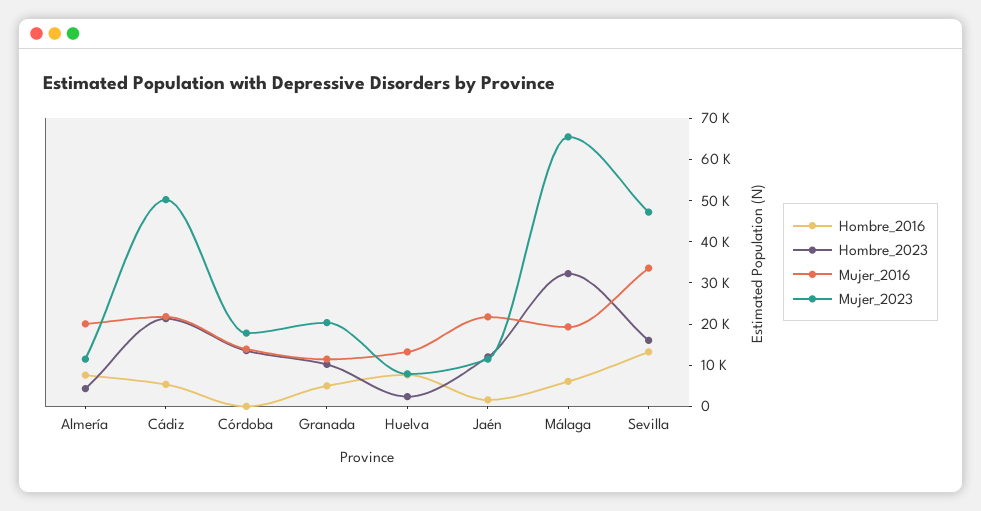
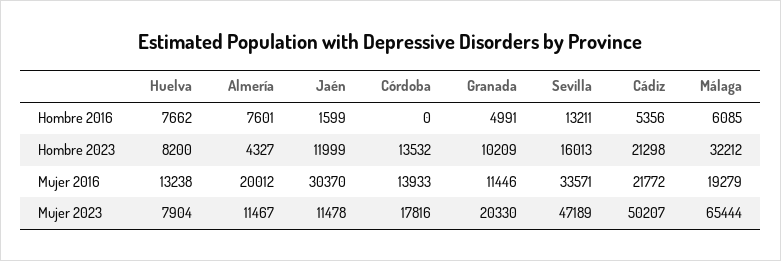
  {
    "Hombre_2016": {
      "Almería": 7601,
      "Cádiz": 5356,
      "Córdoba": 0,
      "Granada": 4991,
      "Huelva": 7662,
      "Jaén": 1599,
      "Málaga": 6085,
      "Sevilla": 13211
    },
    "Hombre_2023": {
      "Almería": 4327,
      "Cádiz": 21298,
      "Córdoba": 13532,
      "Granada": 10209,
-     "Huelva": 2000,
+     "Huelva": 8200,
      "Jaén": 11999,
      "Málaga": 32212,
      "Sevilla": 16013
    },
    "Mujer_2016": {
      "Almería": 20012,
      "Cádiz": 21772,
      "Córdoba": 13933,
      "Granada": 11446,
      "Huelva": 13238,
-     "Jaén": 22000,
+     "Jaén": 30370,
      "Málaga": 19279,
      "Sevilla": 33571
    },
    "Mujer_2023": {
      "Almería": 11467,
      "Cádiz": 50207,
      "Córdoba": 17816,
      "Granada": 20330,
      "Huelva": 7904,
      "Jaén": 11478,
      "Málaga": 65444,
      "Sevilla": 47189
    }
  }

